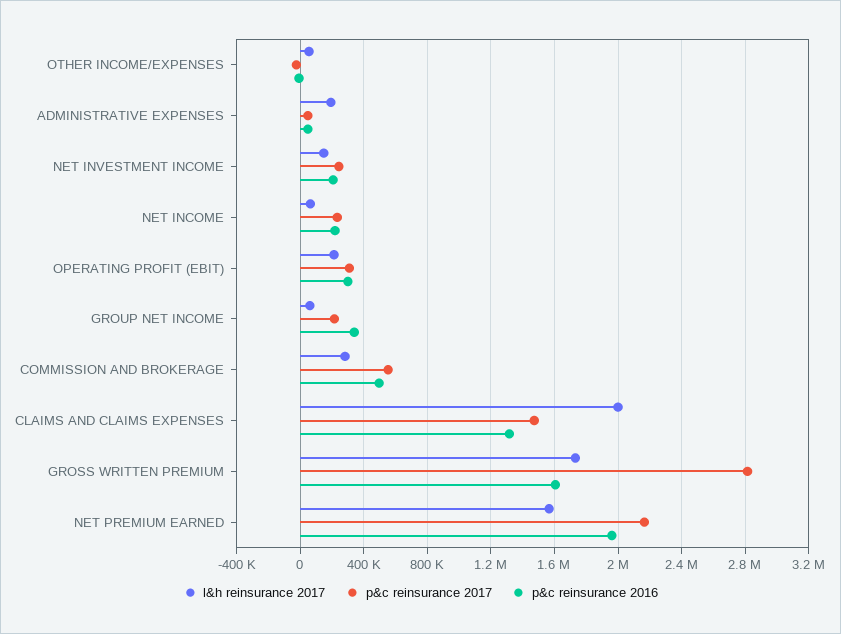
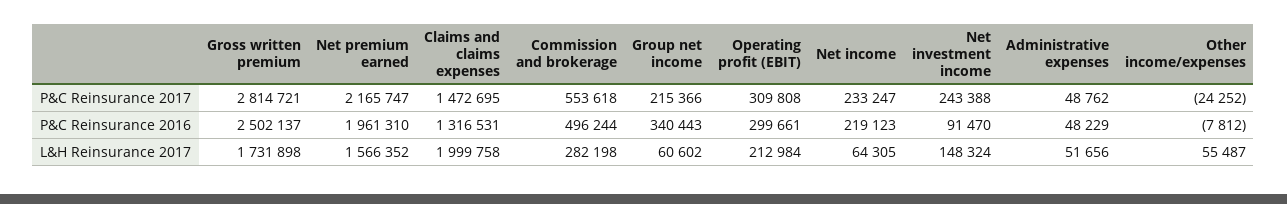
  {
    "l&h reinsurance 2017": {
      "OTHER INCOME/EXPENSES": 55487,
-     "ADMINISTRATIVE EXPENSES": 200000,
+     "ADMINISTRATIVE EXPENSES": 51656,
      "NET INVESTMENT INCOME": 148324,
      "NET INCOME": 64305,
      "OPERATING PROFIT (EBIT)": 212984,
      "GROUP NET INCOME": 60602,
      "COMMISSION AND BROKERAGE": 282198,
      "CLAIMS AND CLAIMS EXPENSES": 1999758,
      "GROSS WRITTEN PREMIUM": 1731898,
      "NET PREMIUM EARNED": 1566352
    },
    "p&c reinsurance 2017": {
      "OTHER INCOME/EXPENSES": -24252,
      "ADMINISTRATIVE EXPENSES": 48762,
      "NET INVESTMENT INCOME": 243388,
      "NET INCOME": 233247,
      "OPERATING PROFIT (EBIT)": 309808,
      "GROUP NET INCOME": 215366,
      "COMMISSION AND BROKERAGE": 553618,
      "CLAIMS AND CLAIMS EXPENSES": 1472695,
      "GROSS WRITTEN PREMIUM": 2814721,
      "NET PREMIUM EARNED": 2165747
    },
    "p&c reinsurance 2016": {
      "OTHER INCOME/EXPENSES": -7812,
      "ADMINISTRATIVE EXPENSES": 48229,
-     "NET INVESTMENT INCOME": 200000,
+     "NET INVESTMENT INCOME": 91470,
      "NET INCOME": 219123,
      "OPERATING PROFIT (EBIT)": 299661,
      "GROUP NET INCOME": 340443,
      "COMMISSION AND BROKERAGE": 496244,
      "CLAIMS AND CLAIMS EXPENSES": 1316531,
-     "GROSS WRITTEN PREMIUM": 1600000,
+     "GROSS WRITTEN PREMIUM": 2502137,
      "NET PREMIUM EARNED": 1961310
    }
  }

